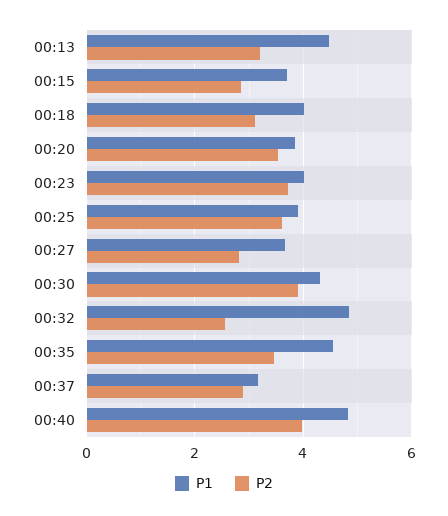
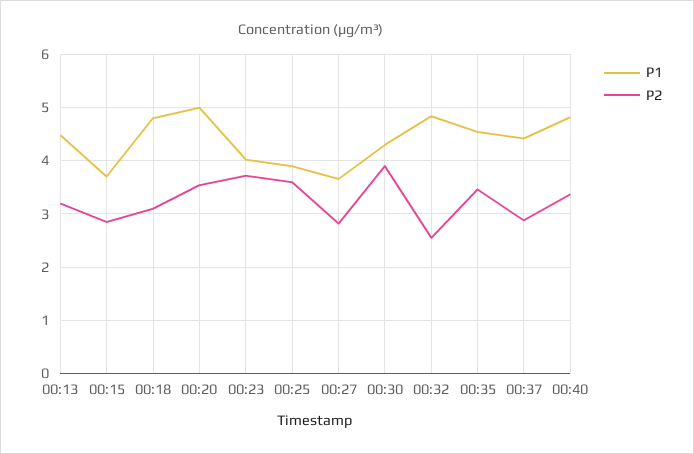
  {
    "P1": {
      "00:13": 4.4,
      "00:15": 3.8,
-     "00:18": 4,
+     "00:18": 4.8,
-     "00:20": 3.8,
+     "00:20": 5,
      "00:23": 4,
      "00:25": 4,
      "00:27": 3.6,
      "00:30": 4.4,
      "00:32": 4.8,
      "00:35": 4.6,
-     "00:37": 3.2,
+     "00:37": 4.4,
      "00:40": 4.8
    },
    "P2": {
      "00:13": 3.2,
      "00:15": 2.8,
      "00:18": 3.2,
      "00:20": 3.6,
      "00:23": 3.8,
      "00:25": 3.6,
      "00:27": 2.8,
      "00:30": 4,
      "00:32": 2.6,
      "00:35": 3.4,
      "00:37": 2.8,
-     "00:40": 4
+     "00:40": 3.4
    }
  }

